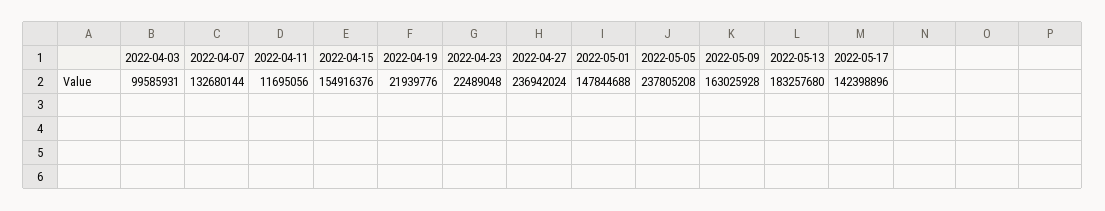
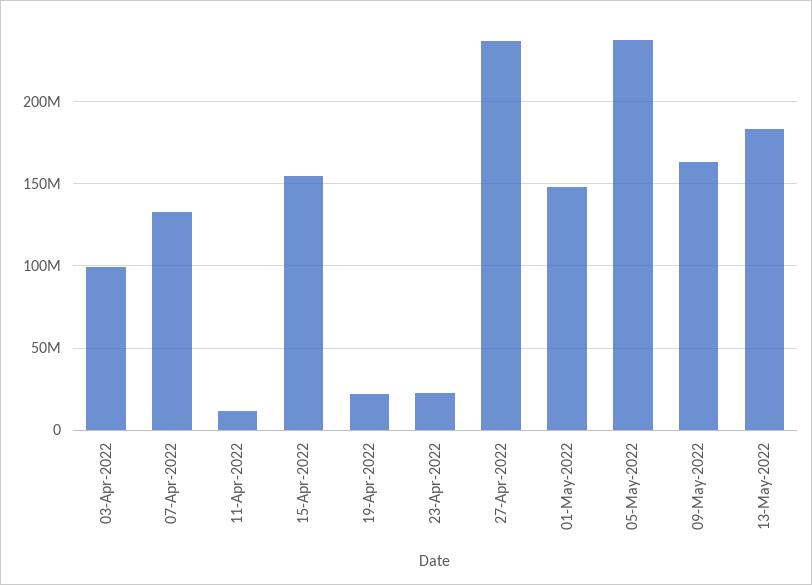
  {
    "2022-04-03": 99585931,
    "2022-04-07": 132680144,
    "2022-04-11": 11695056,
    "2022-04-15": 154916376,
    "2022-04-19": 21939776,
    "2022-04-23": 22489048,
    "2022-04-27": 236942024,
    "2022-05-01": 147844688,
    "2022-05-05": 237805208,
    "2022-05-09": 163025928,
-   "2022-05-13": 183257680,
+   "2022-05-13": 183257680
-   "2022-05-17": 142398896
  }

